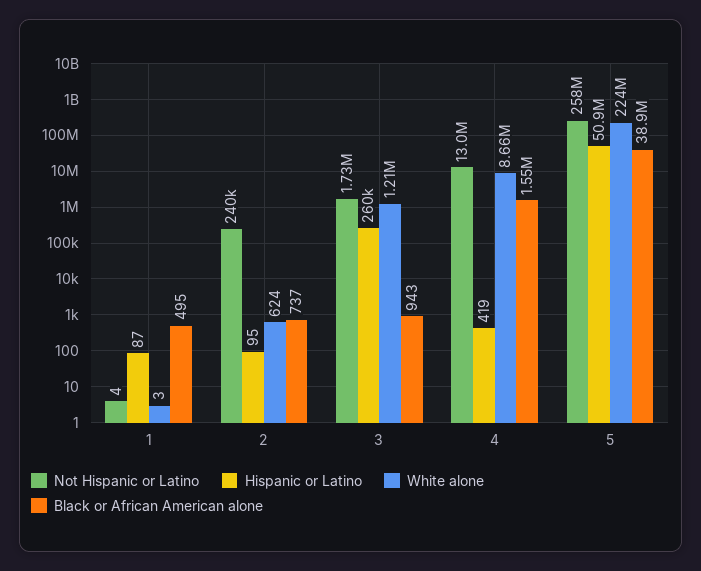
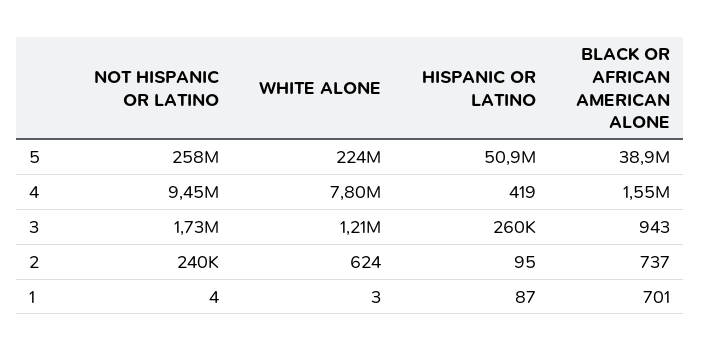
  {
    "Not Hispanic or Latino": {
      "1": 4,
      "2": 240000,
      "3": 1730000,
-     "4": 13000000,
+     "4": 9450000,
      "5": 258000000
    },
    "Hispanic or Latino": {
      "1": 87,
      "2": 95,
      "3": 260000,
      "4": 419,
      "5": 50900000
    },
    "White alone": {
      "1": 3,
      "2": 624,
      "3": 1210000,
-     "4": 8660000,
+     "4": 7800000,
      "5": 224000000
    },
    "Black or African American alone": {
-     "1": 495,
+     "1": 701,
      "2": 737,
      "3": 943,
      "4": 1550000,
      "5": 38900000
    }
  }

